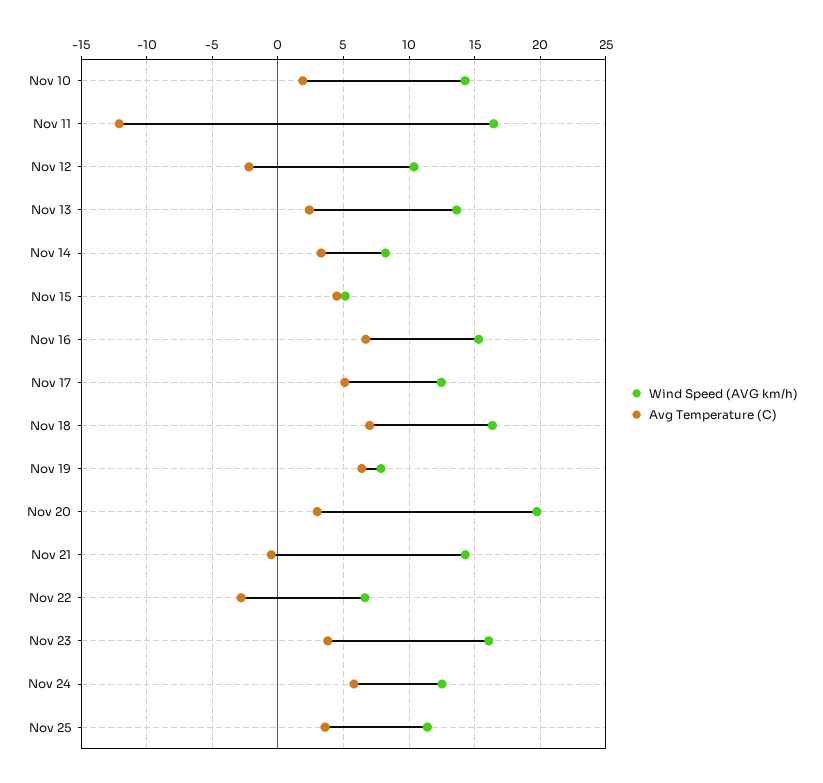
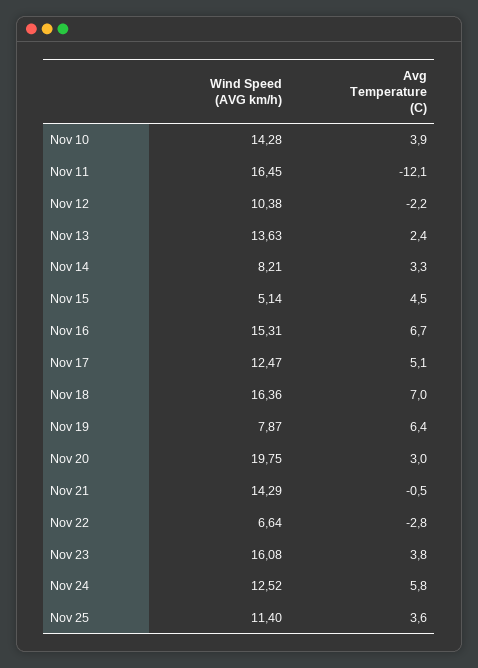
  {
    "Wind Speed (AVG km/h)": {
      "Nov 10": 14.28,
      "Nov 11": 16.45,
      "Nov 12": 10.38,
      "Nov 13": 13.63,
      "Nov 14": 8.21,
      "Nov 15": 5.14,
      "Nov 16": 15.31,
      "Nov 17": 12.47,
      "Nov 18": 16.36,
      "Nov 19": 7.87,
      "Nov 20": 19.75,
      "Nov 21": 14.29,
      "Nov 22": 6.64,
      "Nov 23": 16.08,
      "Nov 24": 12.52,
      "Nov 25": 11.4
    },
    "Avg Temperature (C)": {
-     "Nov 10": 2,
+     "Nov 10": 3.9,
      "Nov 11": -12.1,
      "Nov 12": -2.2,
      "Nov 13": 2.4,
      "Nov 14": 3.3,
      "Nov 15": 4.5,
      "Nov 16": 6.7,
      "Nov 17": 5.1,
      "Nov 18": 7,
      "Nov 19": 6.4,
      "Nov 20": 3,
      "Nov 21": -0.5,
      "Nov 22": -2.8,
      "Nov 23": 3.8,
      "Nov 24": 5.8,
      "Nov 25": 3.6
    }
  }

